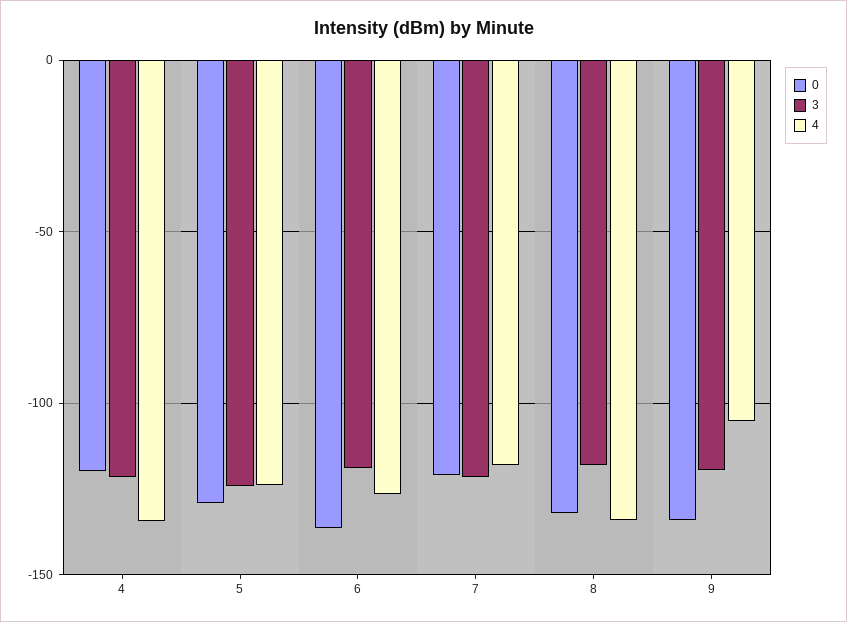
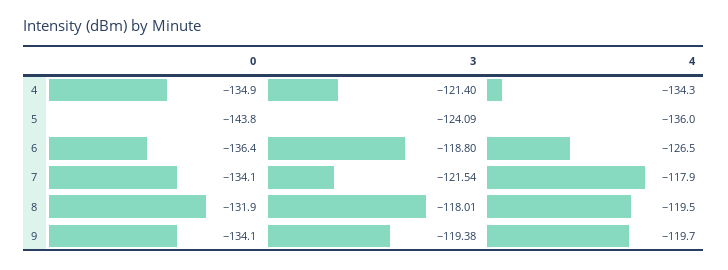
  {
    "0": {
-     "4": -120,
+     "4": -134.9,
-     "5": -130,
+     "5": -143.8,
      "6": -136.4,
-     "7": -120,
+     "7": -134.1,
      "8": -131.9,
      "9": -134.1
    },
    "3": {
      "4": -121.4,
      "5": -124.09,
      "6": -118.8,
      "7": -121.54,
      "8": -118.01,
      "9": -119.38
    },
    "4": {
      "4": -134.3,
-     "5": -125,
+     "5": -136,
      "6": -126.5,
      "7": -117.9,
-     "8": -135,
+     "8": -119.5,
-     "9": -105
+     "9": -119.7
    }
  }

